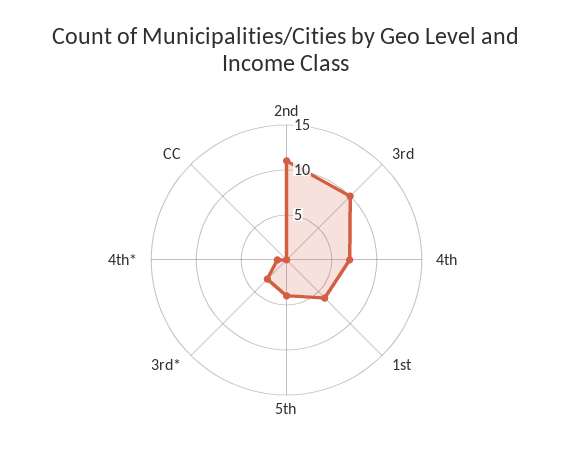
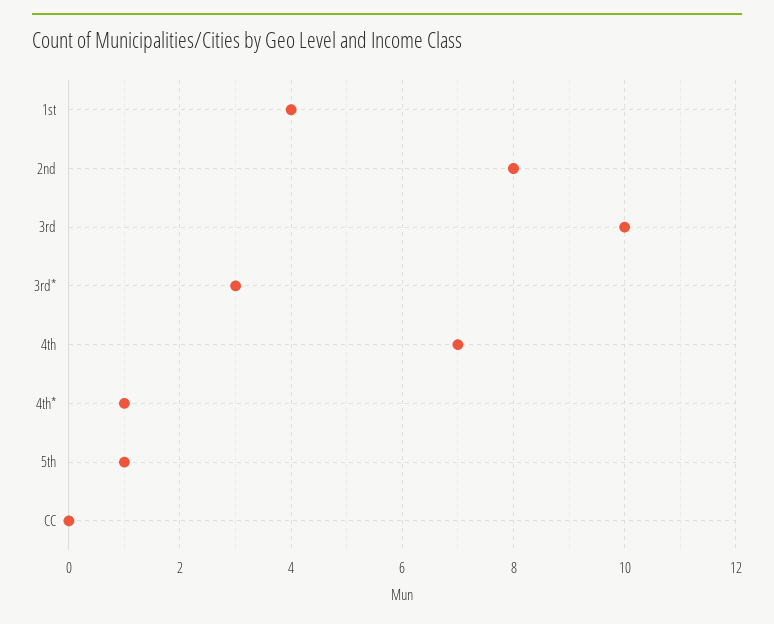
  {
-   "2nd": 11,
+   "2nd": 8,
    "3rd": 10,
    "4th": 7,
-   "1st": 6,
+   "1st": 4,
-   "5th": 4,
+   "5th": 1,
    "3rd*": 3,
    "4th*": 1,
    "CC": 0
  }

